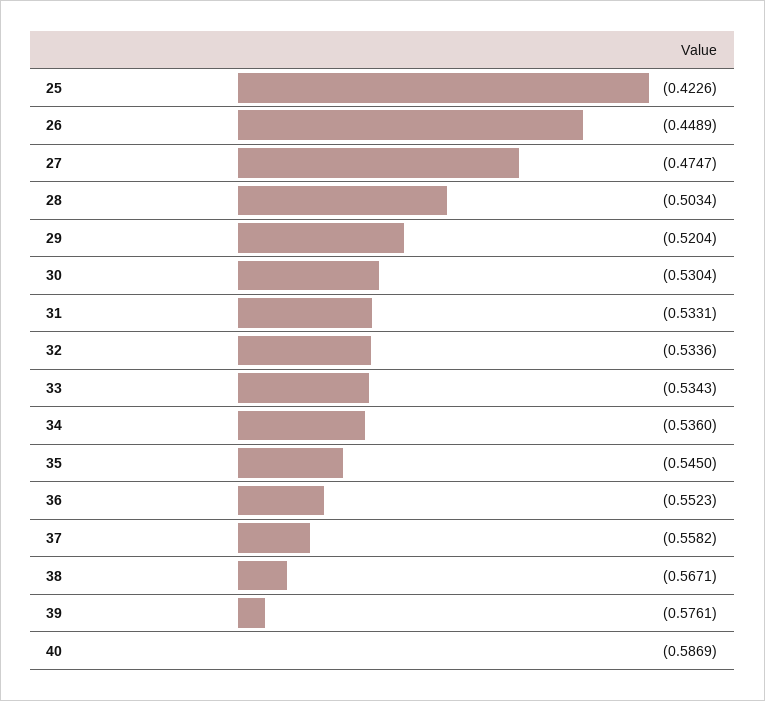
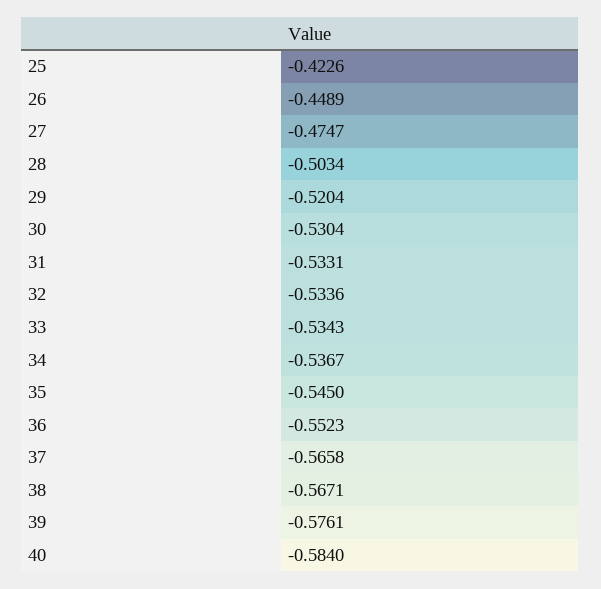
  {
    "25": -0.4226,
    "26": -0.4489,
    "27": -0.4747,
    "28": -0.5034,
    "29": -0.5204,
    "30": -0.5304,
    "31": -0.5331,
    "32": -0.5336,
    "33": -0.5343,
-   "34": -0.536,
+   "34": -0.5367,
    "35": -0.545,
    "36": -0.5523,
-   "37": -0.5582,
+   "37": -0.5658,
    "38": -0.5671,
    "39": -0.5761,
-   "40": -0.5869
+   "40": -0.584
  }

